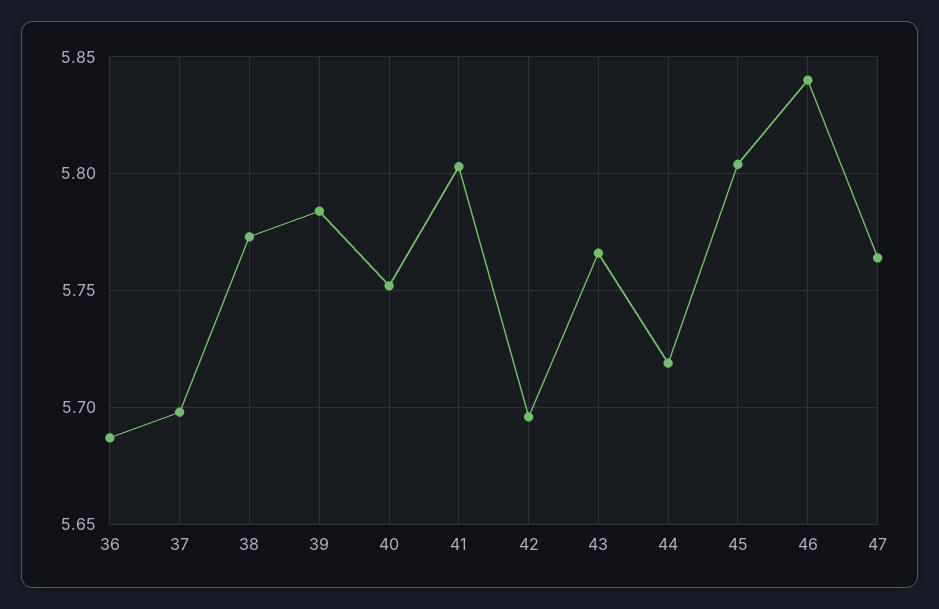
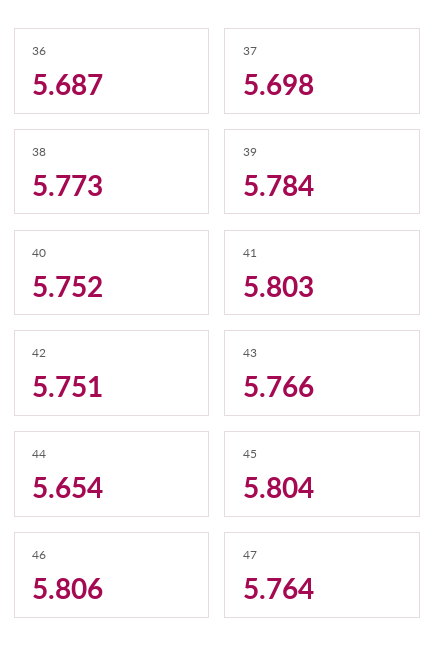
  {
    "36": 5.687,
    "37": 5.698,
    "38": 5.773,
    "39": 5.784,
    "40": 5.752,
    "41": 5.803,
-   "42": 5.695,
+   "42": 5.751,
    "43": 5.766,
-   "44": 5.72,
+   "44": 5.654,
    "45": 5.804,
-   "46": 5.84,
+   "46": 5.806,
    "47": 5.764
  }

